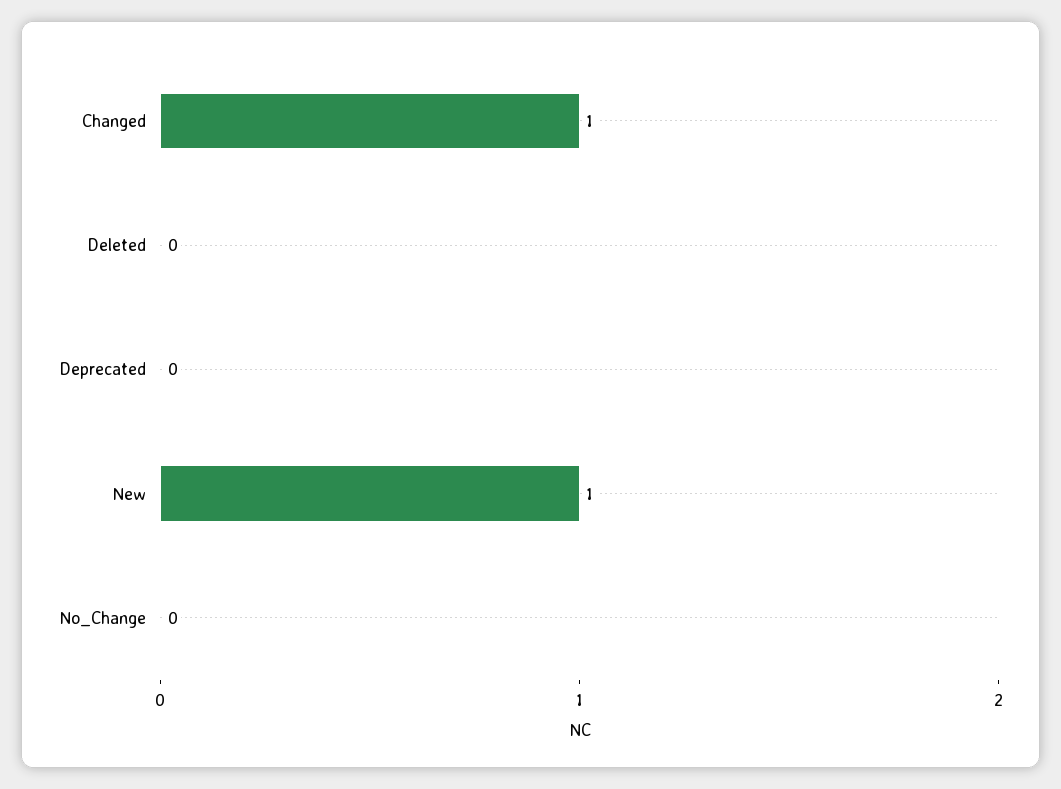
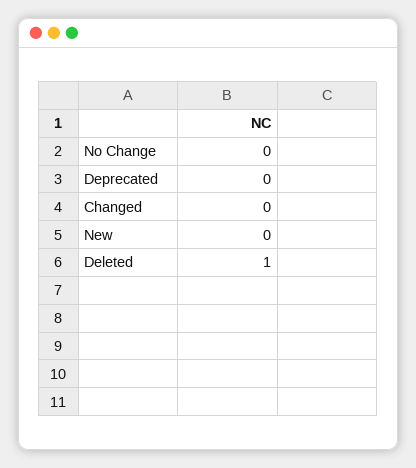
  {
-   "Changed": 1,
+   "Changed": 0,
-   "Deleted": 0,
+   "Deleted": 1,
    "Deprecated": 0,
-   "New": 1,
+   "New": 0,
    "No_Change": 0
  }

